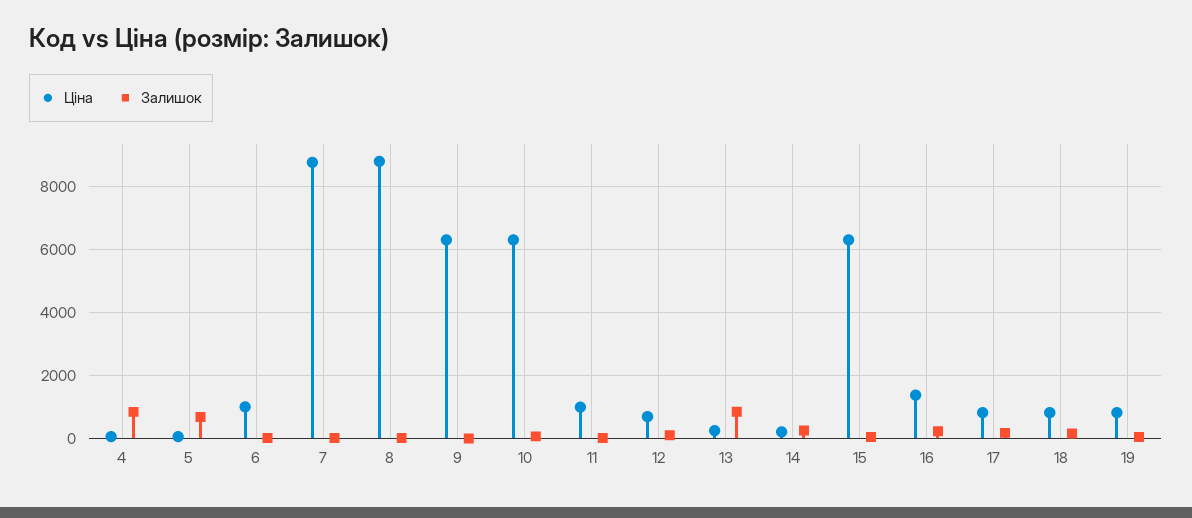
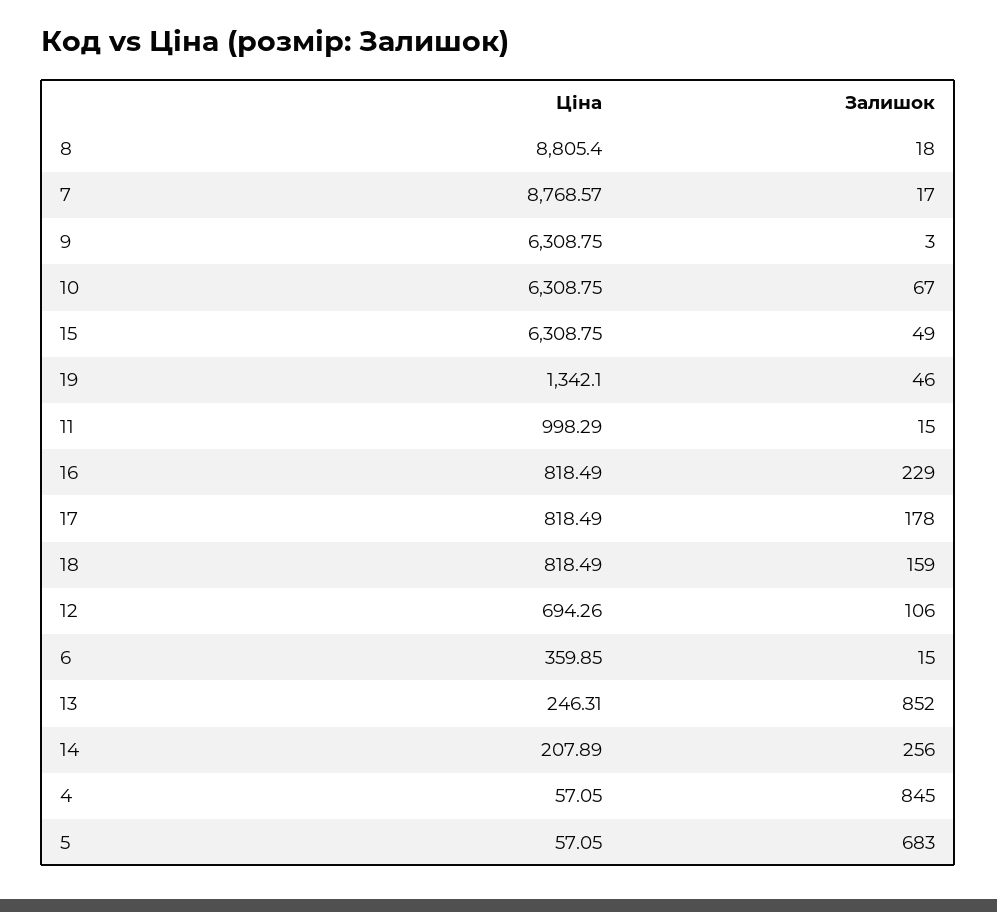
  {
    "Ціна": {
      "4": 57.05,
      "5": 57.05,
-     "6": 1000,
+     "6": 359.85,
      "7": 8768.57,
      "8": 8805.4,
      "9": 6308.75,
      "10": 6308.75,
      "11": 998.29,
      "12": 694.26,
      "13": 246.31,
      "14": 207.89,
      "15": 6308.75,
-     "16": 1400,
+     "16": 818.49,
      "17": 818.49,
      "18": 818.49,
-     "19": 800
+     "19": 1342.1
    },
    "Залишок": {
      "4": 845,
      "5": 683,
      "6": 15,
      "7": 17,
      "8": 18,
      "9": 3,
      "10": 67,
      "11": 15,
      "12": 106,
      "13": 852,
      "14": 256,
      "15": 49,
      "16": 229,
      "17": 178,
      "18": 159,
      "19": 46
    }
  }

